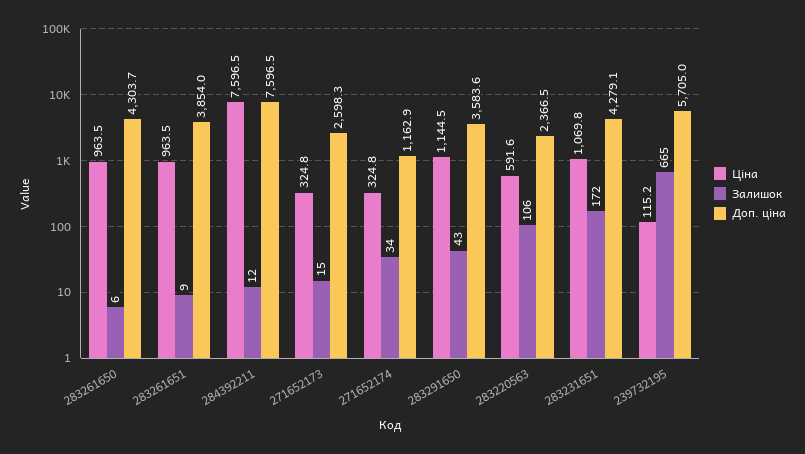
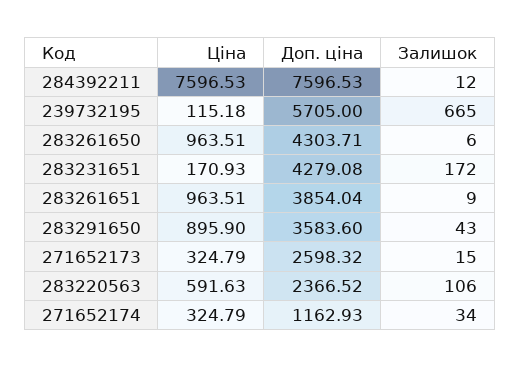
  {
    "Ціна": {
      "283261650": 963.51,
      "283261651": 963.51,
      "284392211": 7596.53,
      "271652173": 324.79,
      "271652174": 324.79,
-     "283291650": 1144.5,
+     "283291650": 895.9,
      "283220563": 591.63,
-     "283231651": 1069.8,
+     "283231651": 170.93,
      "239732195": 115.18
    },
    "Залишок": {
      "283261650": 6,
      "283261651": 9,
      "284392211": 12,
      "271652173": 15,
      "271652174": 34,
      "283291650": 43,
      "283220563": 106,
      "283231651": 172,
      "239732195": 665
    },
    "Доп. ціна": {
      "283261650": 4303.71,
      "283261651": 3854.04,
      "284392211": 7596.53,
      "271652173": 2598.32,
      "271652174": 1162.93,
      "283291650": 3583.6,
      "283220563": 2366.52,
      "283231651": 4279.08,
      "239732195": 5705
    }
  }

